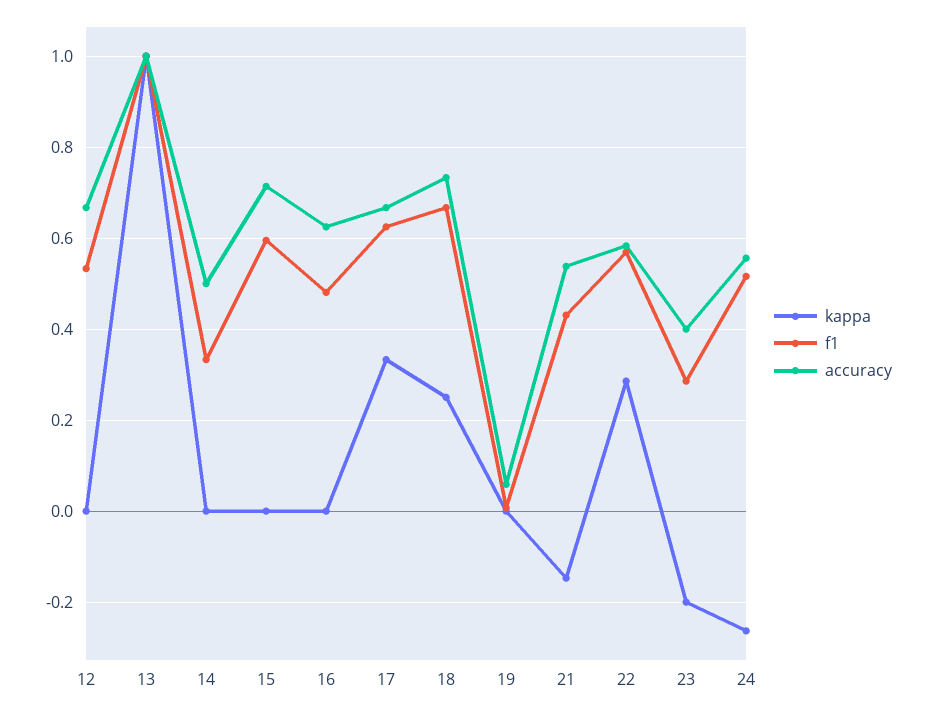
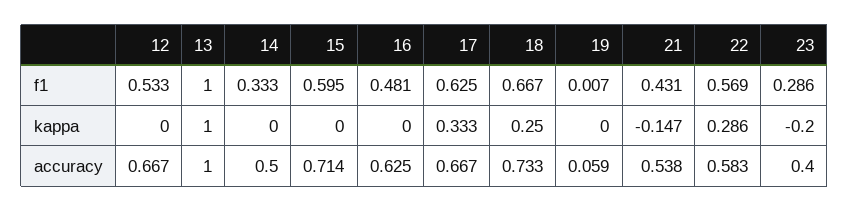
  {
    "kappa": {
      "12": 0,
      "13": 1,
      "14": 0,
      "15": 0,
      "16": 0,
      "17": 0.333,
      "18": 0.25,
      "19": 0,
      "21": -0.147,
      "22": 0.286,
-     "23": -0.2,
+     "23": -0.2
-     "24": -0.26
    },
    "f1": {
      "12": 0.533,
      "13": 1,
      "14": 0.333,
      "15": 0.595,
      "16": 0.481,
      "17": 0.625,
      "18": 0.667,
      "19": 0.007,
      "21": 0.431,
      "22": 0.569,
-     "23": 0.286,
+     "23": 0.286
-     "24": 0.52
    },
    "accuracy": {
      "12": 0.667,
      "13": 1,
      "14": 0.5,
      "15": 0.714,
      "16": 0.625,
      "17": 0.667,
      "18": 0.733,
      "19": 0.059,
      "21": 0.538,
      "22": 0.583,
-     "23": 0.4,
+     "23": 0.4
-     "24": 0.56
    }
  }

